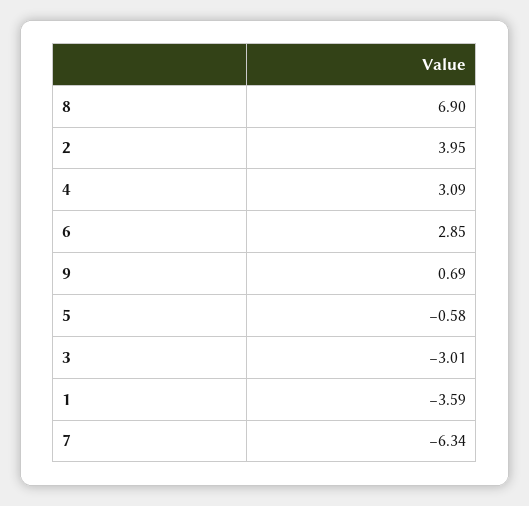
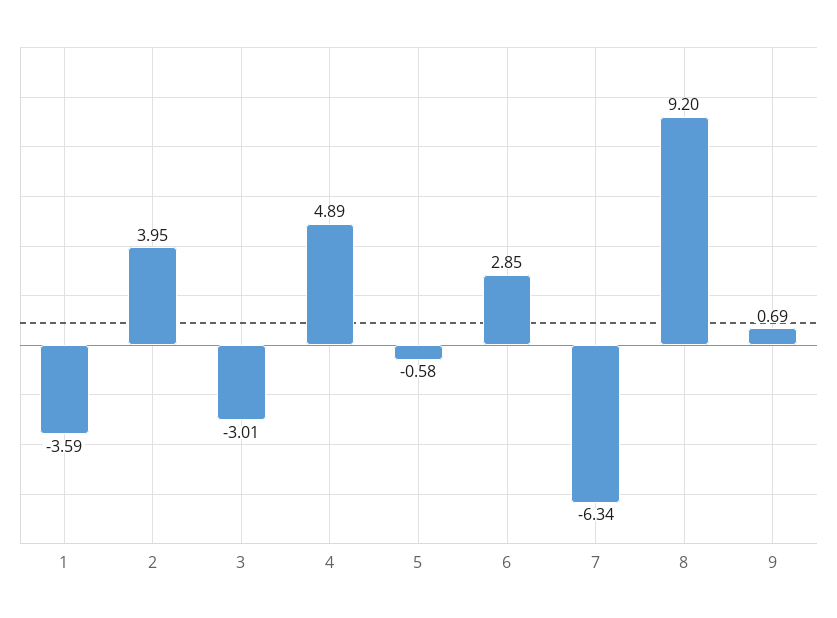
  {
-   "8": 6.9,
+   "8": 9.2,
    "2": 3.95,
-   "4": 3.09,
+   "4": 4.89,
    "6": 2.85,
    "9": 0.69,
    "5": -0.58,
    "3": -3.01,
    "1": -3.59,
    "7": -6.34
  }

